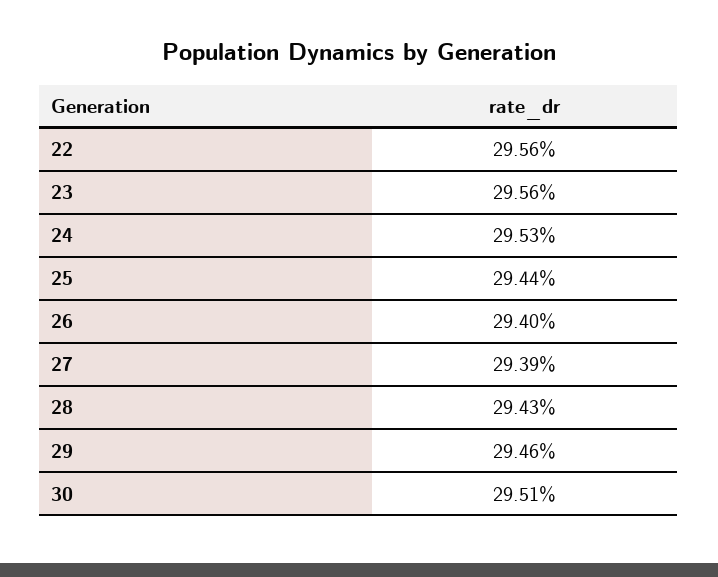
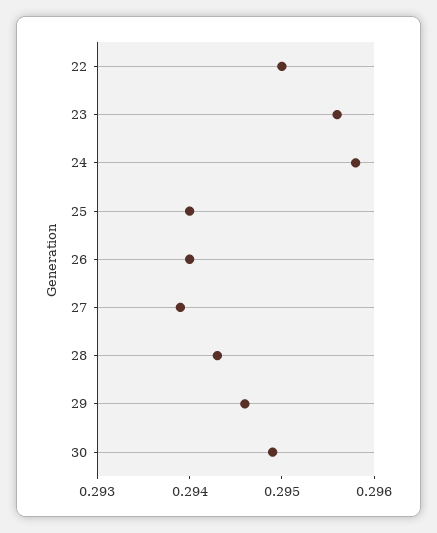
  {
-   "22": 0.2956,
+   "22": 0.295,
    "23": 0.2956,
-   "24": 0.2953,
+   "24": 0.2958,
-   "25": 0.2944,
+   "25": 0.294,
    "26": 0.294,
    "27": 0.2939,
    "28": 0.2943,
    "29": 0.2946,
-   "30": 0.2951
+   "30": 0.2949
  }

